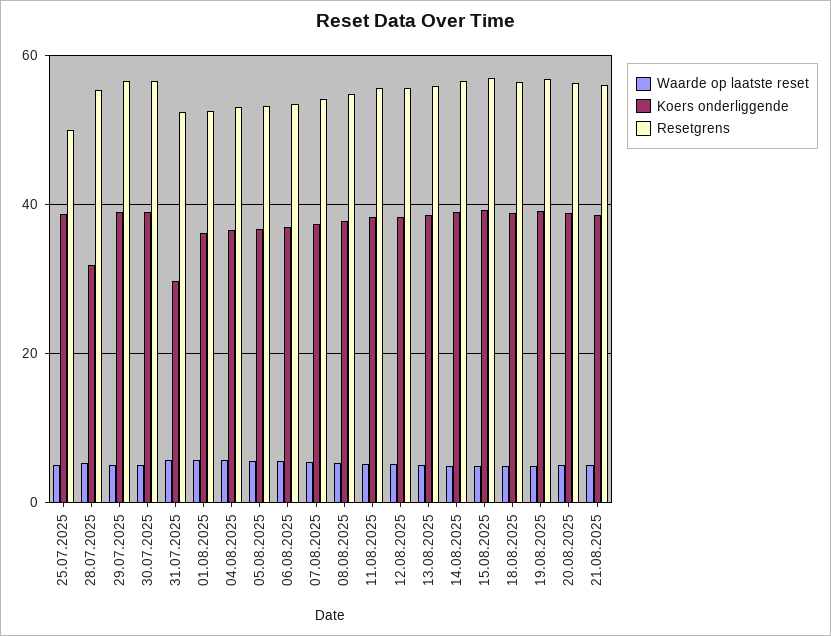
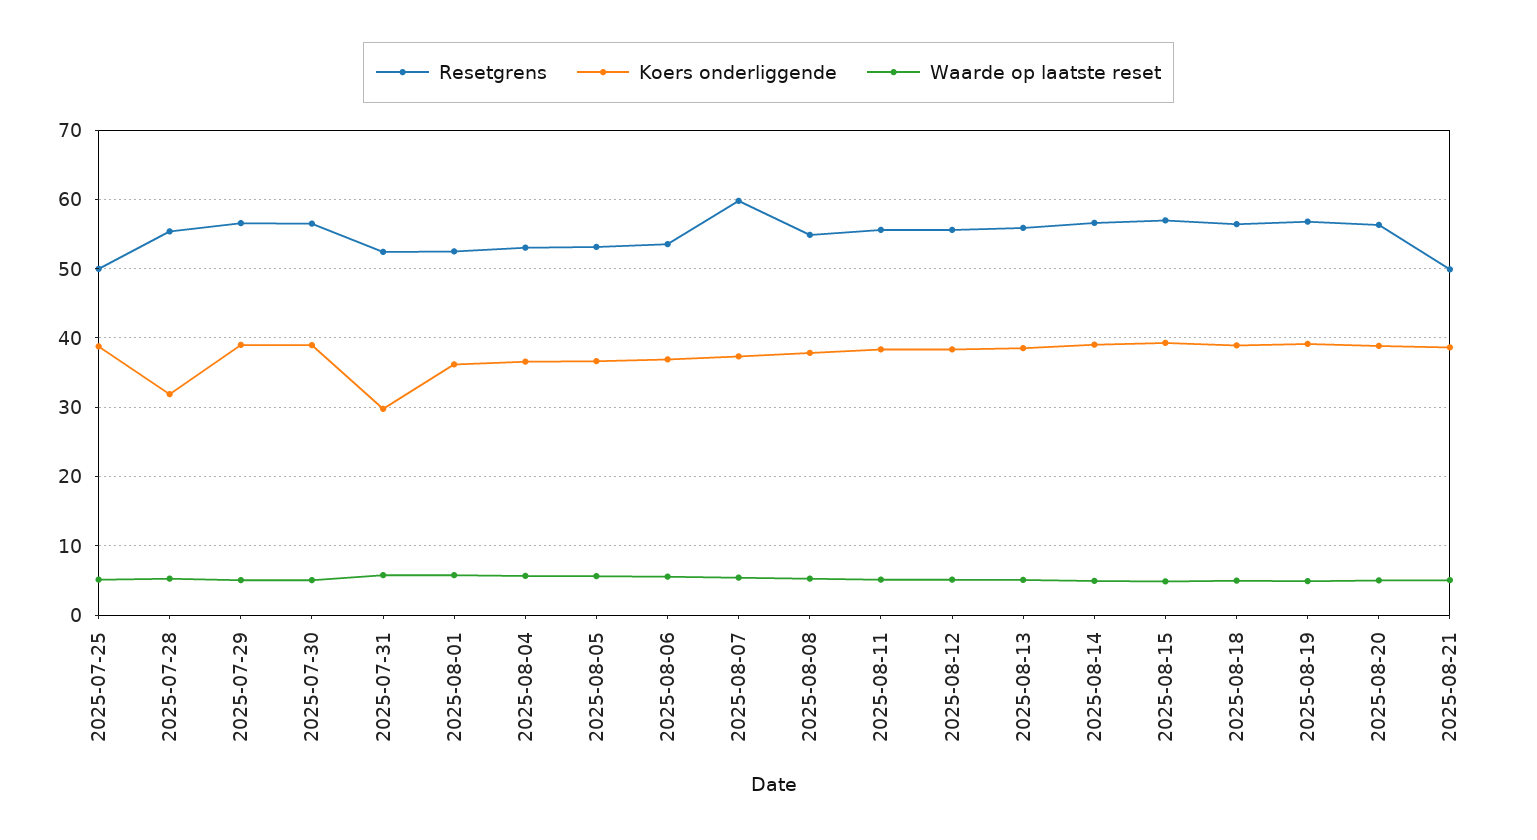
  {
    "Waarde op laatste reset": {
      "25.07.2025": 5,
      "28.07.2025": 5,
      "29.07.2025": 5,
      "30.07.2025": 5,
      "31.07.2025": 6,
      "01.08.2025": 6,
      "04.08.2025": 6,
      "05.08.2025": 6,
      "06.08.2025": 6,
      "07.08.2025": 5,
      "08.08.2025": 5,
      "11.08.2025": 5,
      "12.08.2025": 5,
      "13.08.2025": 5,
      "14.08.2025": 5,
      "15.08.2025": 5,
      "18.08.2025": 5,
      "19.08.2025": 5,
      "20.08.2025": 5,
      "21.08.2025": 5
    },
    "Koers onderliggende": {
      "25.07.2025": 39,
      "28.07.2025": 32,
      "29.07.2025": 39,
      "30.07.2025": 39,
      "31.07.2025": 30,
      "01.08.2025": 36,
      "04.08.2025": 37,
      "05.08.2025": 37,
      "06.08.2025": 37,
      "07.08.2025": 37,
      "08.08.2025": 38,
      "11.08.2025": 38,
      "12.08.2025": 38,
      "13.08.2025": 39,
      "14.08.2025": 39,
      "15.08.2025": 39,
      "18.08.2025": 39,
      "19.08.2025": 39,
      "20.08.2025": 39,
      "21.08.2025": 39
    },
    "Resetgrens": {
      "25.07.2025": 50,
      "28.07.2025": 55,
      "29.07.2025": 57,
      "30.07.2025": 57,
      "31.07.2025": 52,
      "01.08.2025": 52,
      "04.08.2025": 53,
      "05.08.2025": 53,
      "06.08.2025": 54,
-     "07.08.2025": 54,
+     "07.08.2025": 60,
      "08.08.2025": 55,
      "11.08.2025": 56,
      "12.08.2025": 56,
      "13.08.2025": 56,
      "14.08.2025": 57,
      "15.08.2025": 57,
      "18.08.2025": 56,
      "19.08.2025": 57,
      "20.08.2025": 56,
-     "21.08.2025": 56
+     "21.08.2025": 50
    }
  }

